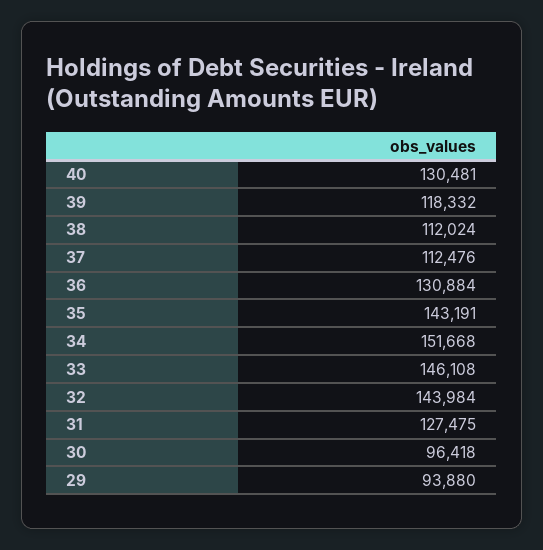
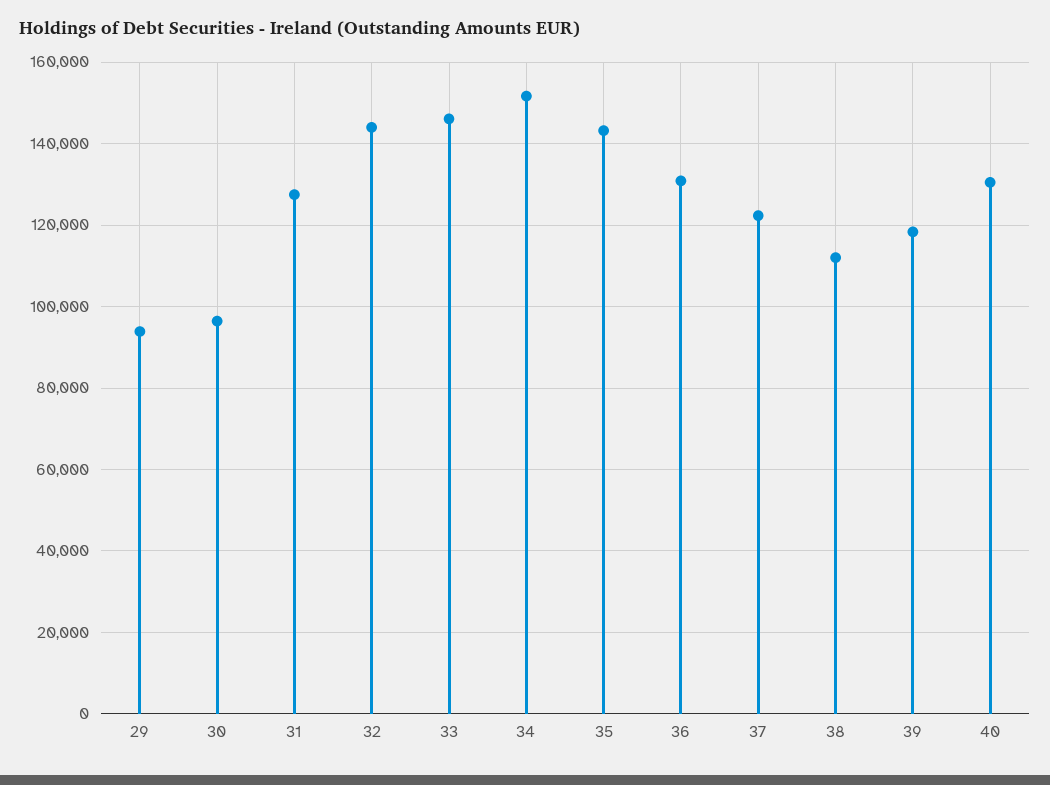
  {
    "40": 130481,
    "39": 118332,
    "38": 112024,
-   "37": 112476,
+   "37": 122000,
    "36": 130884,
    "35": 143191,
    "34": 151668,
    "33": 146108,
    "32": 143984,
    "31": 127475,
    "30": 96418,
    "29": 93880
  }

